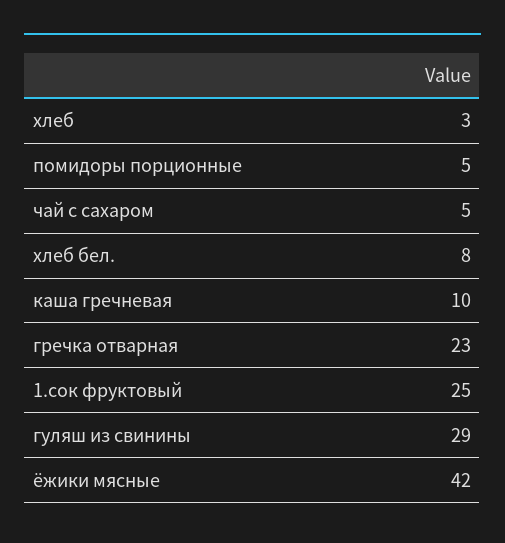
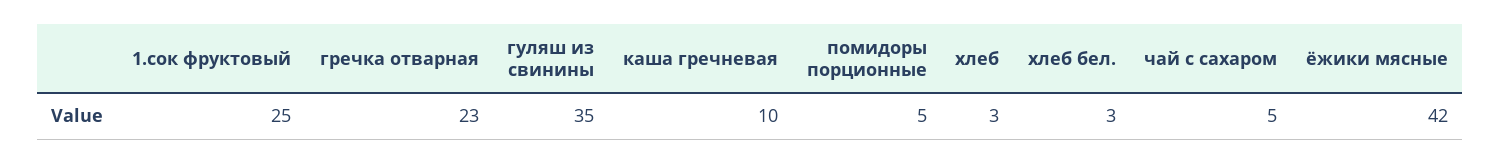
  {
    "хлеб": 3,
    "помидоры порционные": 5,
    "чай с сахаром": 5,
-   "хлеб бел.": 8,
+   "хлеб бел.": 3,
    "каша гречневая": 10,
    "гречка отварная": 23,
    "1.сок фруктовый": 25,
-   "гуляш из свинины": 29,
+   "гуляш из свинины": 35,
    "ёжики мясные": 42
  }

